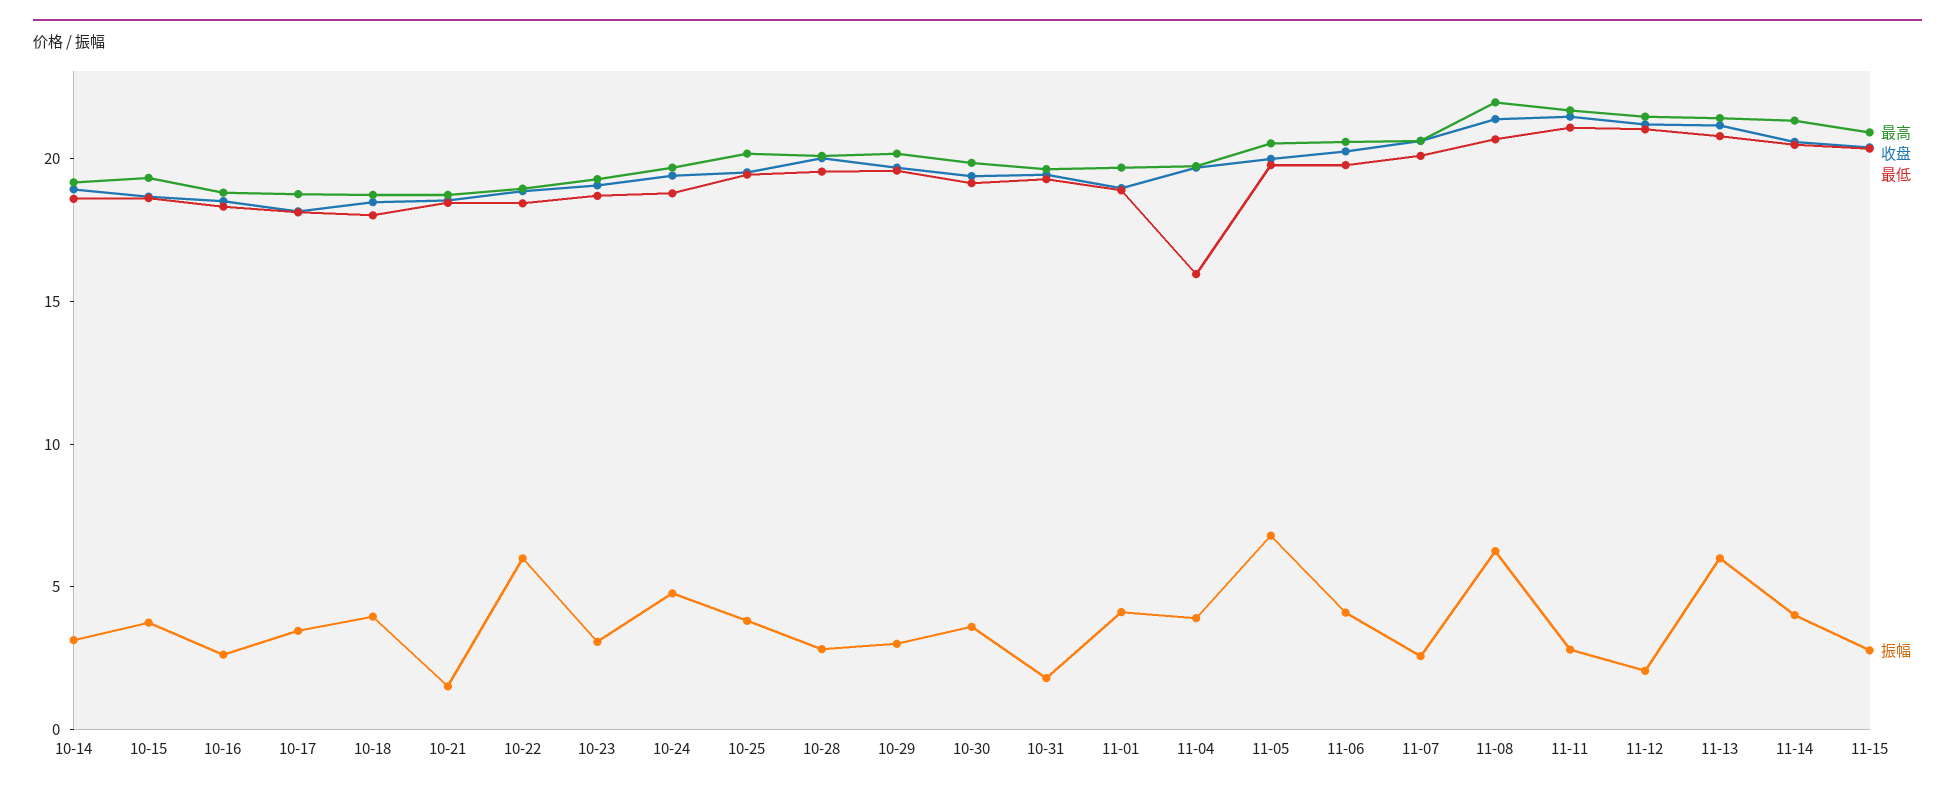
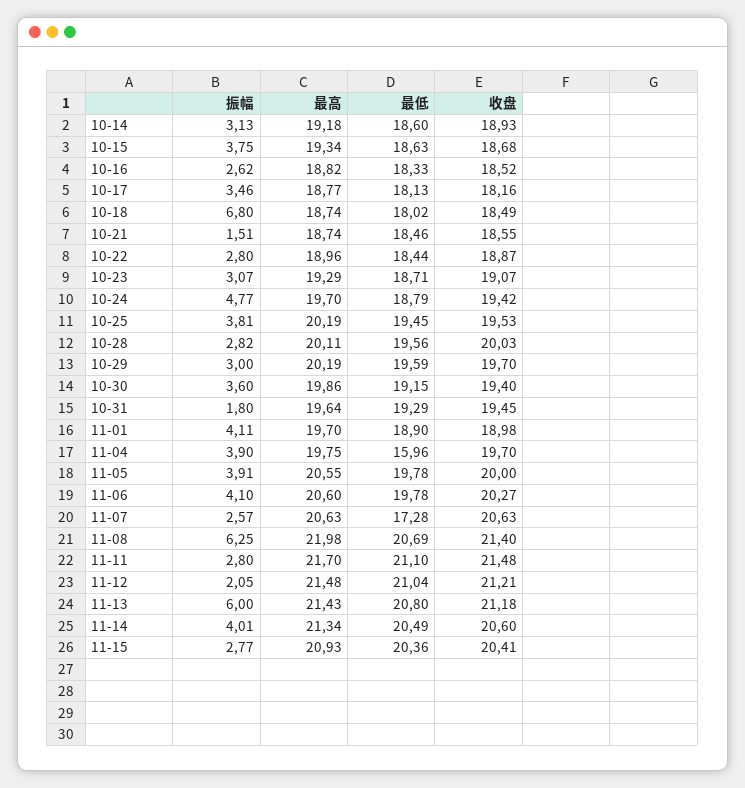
  {
    "最高": {
      "10-14": 19.18,
      "10-15": 19.34,
      "10-16": 18.82,
      "10-17": 18.77,
      "10-18": 18.74,
      "10-21": 18.74,
      "10-22": 18.96,
      "10-23": 19.29,
      "10-24": 19.7,
      "10-25": 20.19,
      "10-28": 20.11,
      "10-29": 20.19,
      "10-30": 19.86,
      "10-31": 19.64,
      "11-01": 19.7,
      "11-04": 19.75,
      "11-05": 20.55,
      "11-06": 20.6,
      "11-07": 20.63,
      "11-08": 21.98,
      "11-11": 21.7,
      "11-12": 21.48,
      "11-13": 21.43,
      "11-14": 21.34,
      "11-15": 20.93
    },
    "收盘": {
      "10-14": 18.93,
      "10-15": 18.68,
      "10-16": 18.52,
      "10-17": 18.16,
      "10-18": 18.49,
      "10-21": 18.55,
      "10-22": 18.87,
      "10-23": 19.07,
      "10-24": 19.42,
      "10-25": 19.53,
      "10-28": 20.03,
      "10-29": 19.7,
      "10-30": 19.4,
      "10-31": 19.45,
      "11-01": 18.98,
      "11-04": 19.7,
      "11-05": 20,
      "11-06": 20.27,
      "11-07": 20.63,
      "11-08": 21.4,
      "11-11": 21.48,
      "11-12": 21.21,
      "11-13": 21.18,
      "11-14": 20.6,
      "11-15": 20.41
    },
    "最低": {
      "10-14": 18.6,
      "10-15": 18.63,
      "10-16": 18.33,
      "10-17": 18.13,
      "10-18": 18.02,
      "10-21": 18.46,
      "10-22": 18.44,
      "10-23": 18.71,
      "10-24": 18.79,
      "10-25": 19.45,
      "10-28": 19.56,
      "10-29": 19.59,
      "10-30": 19.15,
      "10-31": 19.29,
      "11-01": 18.9,
      "11-04": 15.96,
      "11-05": 19.78,
      "11-06": 19.78,
-     "11-07": 20,
+     "11-07": 17.28,
      "11-08": 20.69,
      "11-11": 21.1,
      "11-12": 21.04,
      "11-13": 20.8,
      "11-14": 20.49,
      "11-15": 20.36
    },
    "振幅": {
      "10-14": 3.13,
      "10-15": 3.75,
      "10-16": 2.62,
      "10-17": 3.46,
-     "10-18": 4,
+     "10-18": 6.8,
      "10-21": 1.51,
-     "10-22": 6,
+     "10-22": 2.8,
      "10-23": 3.07,
      "10-24": 4.77,
      "10-25": 3.81,
      "10-28": 2.82,
      "10-29": 3,
      "10-30": 3.6,
      "10-31": 1.8,
      "11-01": 4.11,
      "11-04": 3.9,
-     "11-05": 7,
+     "11-05": 3.91,
      "11-06": 4.1,
      "11-07": 2.57,
      "11-08": 6.25,
      "11-11": 2.8,
      "11-12": 2.05,
      "11-13": 6,
      "11-14": 4.01,
      "11-15": 2.77
    }
  }

